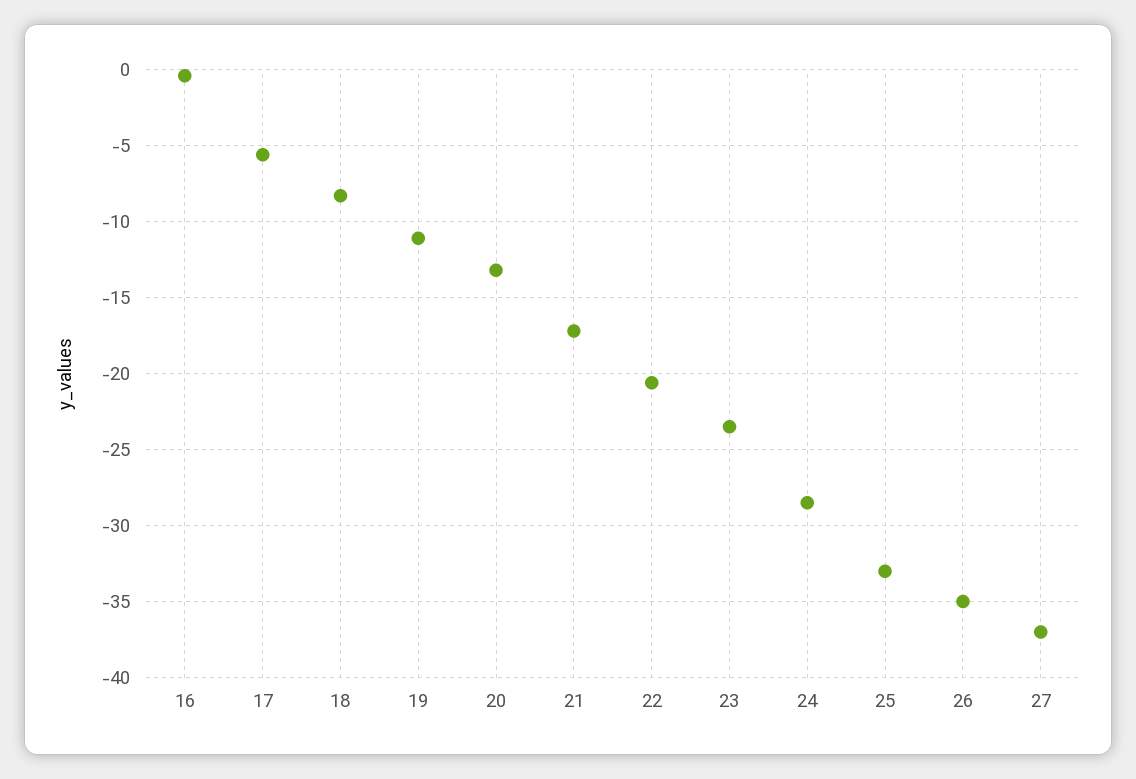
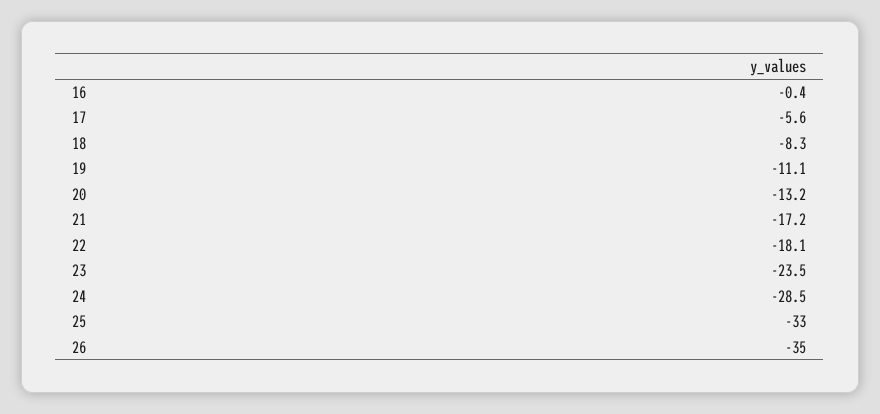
  {
    "16": -0.4,
    "17": -5.6,
    "18": -8.3,
    "19": -11.1,
    "20": -13.2,
    "21": -17.2,
-   "22": -20.5,
+   "22": -18.1,
    "23": -23.5,
    "24": -28.5,
    "25": -33,
-   "26": -35,
+   "26": -35
-   "27": -37
  }

